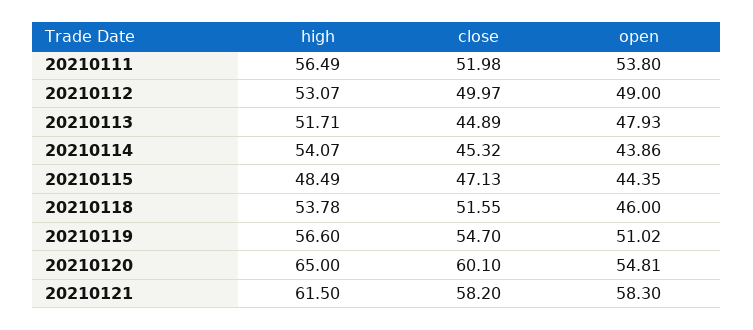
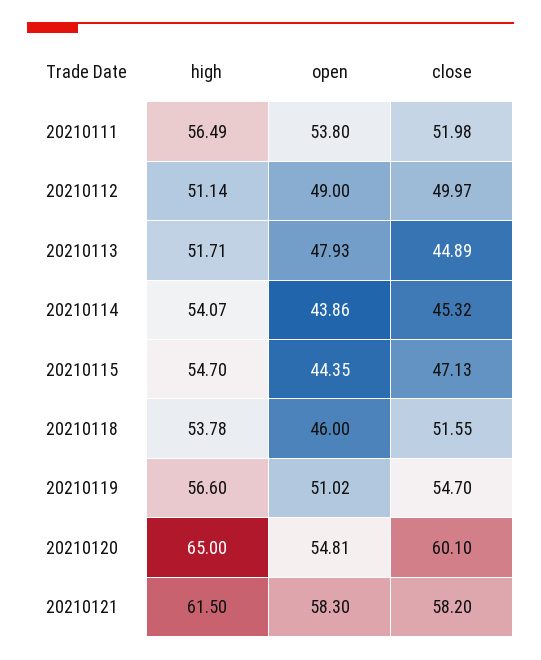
  {
    "high": {
      "20210111": 56.49,
-     "20210112": 53.07,
+     "20210112": 51.14,
      "20210113": 51.71,
      "20210114": 54.07,
-     "20210115": 48.49,
+     "20210115": 54.7,
      "20210118": 53.78,
      "20210119": 56.6,
      "20210120": 65,
      "20210121": 61.5
    },
    "close": {
      "20210111": 51.98,
      "20210112": 49.97,
      "20210113": 44.89,
      "20210114": 45.32,
      "20210115": 47.13,
      "20210118": 51.55,
      "20210119": 54.7,
      "20210120": 60.1,
      "20210121": 58.2
    },
    "open": {
      "20210111": 53.8,
      "20210112": 49,
      "20210113": 47.93,
      "20210114": 43.86,
      "20210115": 44.35,
      "20210118": 46,
      "20210119": 51.02,
      "20210120": 54.81,
      "20210121": 58.3
    }
  }

